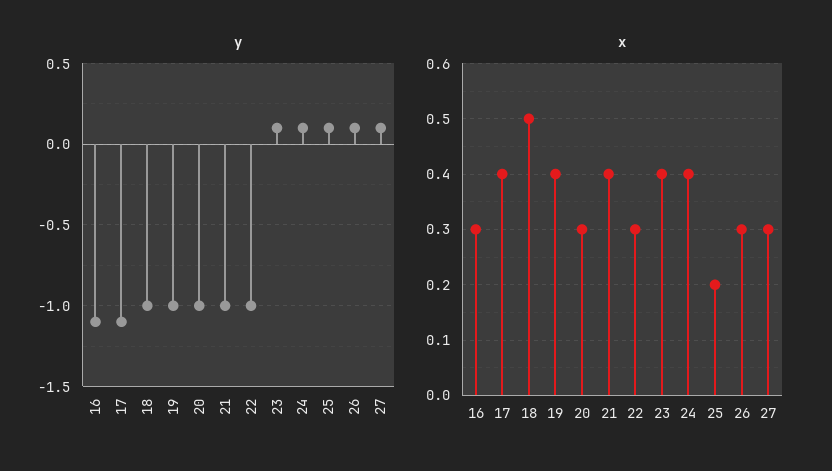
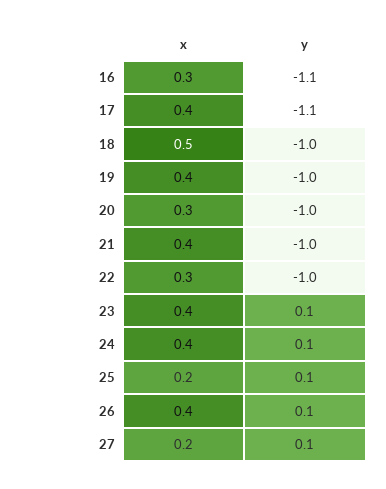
  {
    "y": {
      "16": -1.1,
      "17": -1.1,
      "18": -1,
      "19": -1,
      "20": -1,
      "21": -1,
      "22": -1,
      "23": 0.1,
      "24": 0.1,
      "25": 0.1,
      "26": 0.1,
      "27": 0.1
    },
    "x": {
      "16": 0.3,
      "17": 0.4,
      "18": 0.5,
      "19": 0.4,
      "20": 0.3,
      "21": 0.4,
      "22": 0.3,
      "23": 0.4,
      "24": 0.4,
      "25": 0.2,
-     "26": 0.3,
+     "26": 0.4,
-     "27": 0.3
+     "27": 0.2
    }
  }

